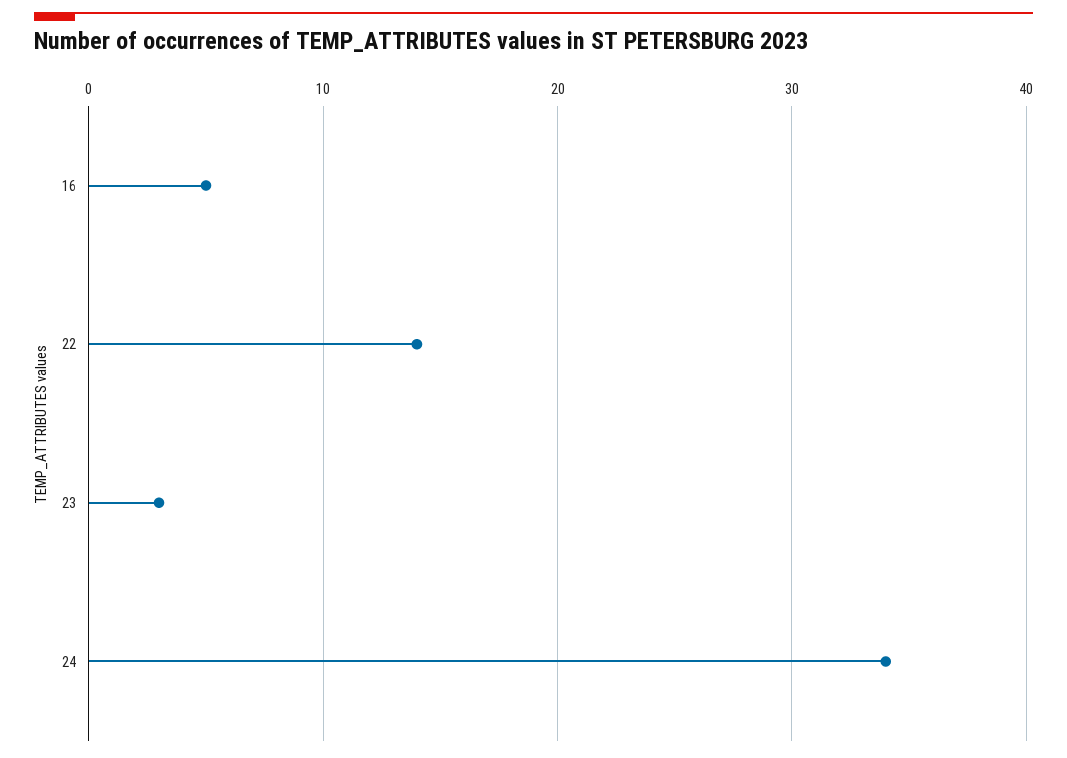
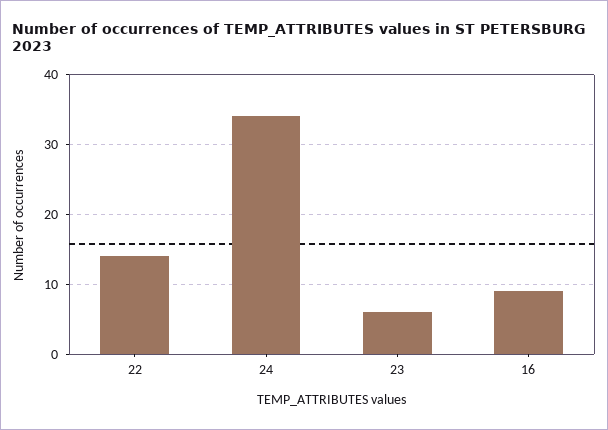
  {
-   "16": 5,
+   "16": 9,
    "22": 14,
-   "23": 3,
+   "23": 6,
    "24": 34
  }

